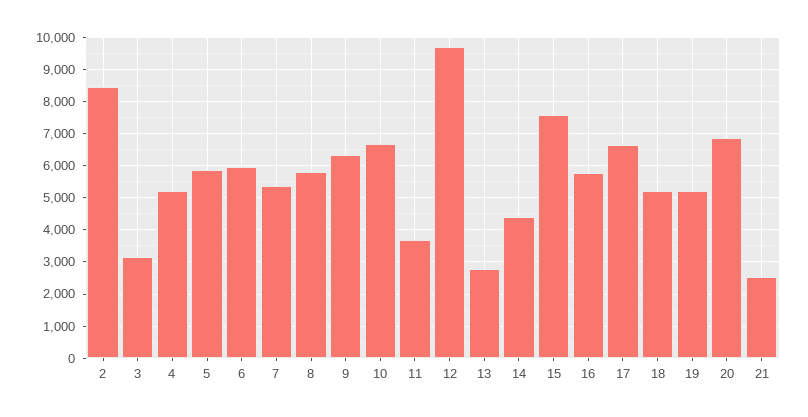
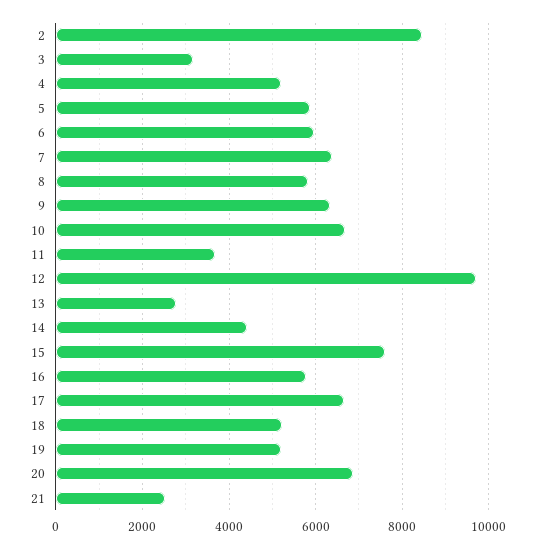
  {
    "2": 8400,
    "3": 3200,
    "4": 5200,
    "5": 5800,
    "6": 6000,
-   "7": 5400,
+   "7": 6400,
    "8": 5800,
    "9": 6400,
    "10": 6600,
    "11": 3600,
    "12": 9600,
    "13": 2800,
    "14": 4400,
    "15": 7600,
    "16": 5800,
    "17": 6600,
    "18": 5200,
    "19": 5200,
    "20": 6800,
    "21": 2600
  }

